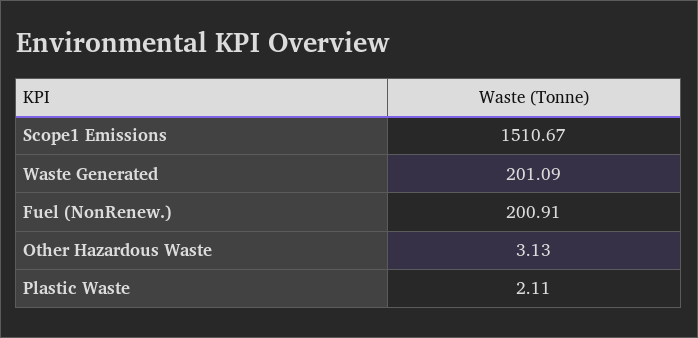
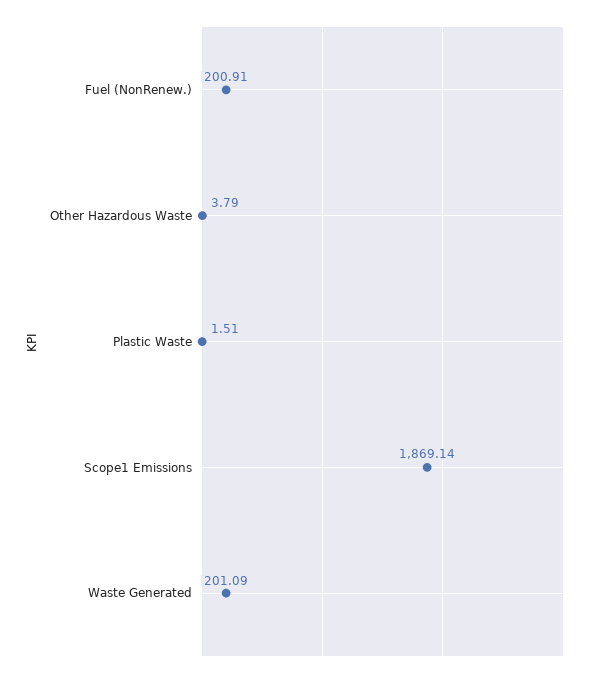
  {
-   "Scope1 Emissions": 1510.67,
+   "Scope1 Emissions": 1869.14,
    "Waste Generated": 201.09,
    "Fuel (NonRenew.)": 200.91,
-   "Other Hazardous Waste": 3.13,
+   "Other Hazardous Waste": 3.79,
-   "Plastic Waste": 2.11
+   "Plastic Waste": 1.51
  }

